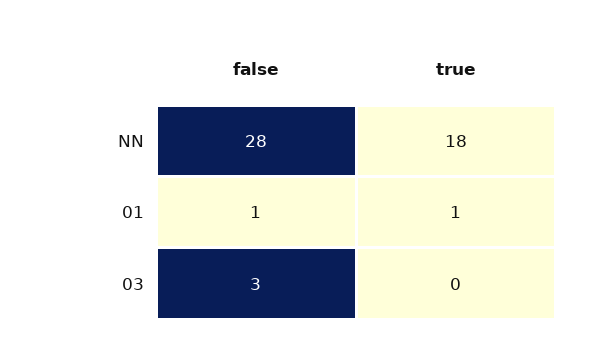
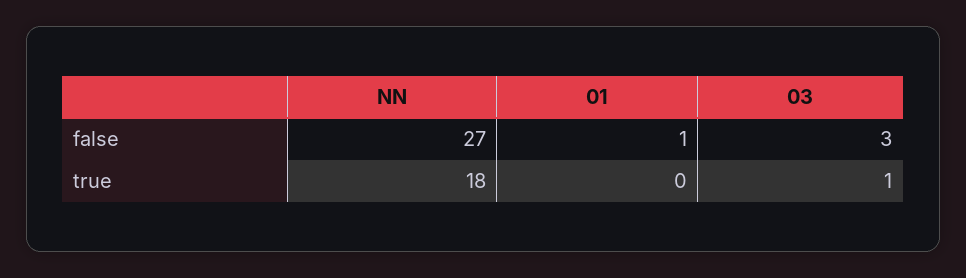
  {
    "false": {
-     "NN": 28,
+     "NN": 27,
      "01": 1,
      "03": 3
    },
    "true": {
      "NN": 18,
-     "01": 1,
+     "01": 0,
-     "03": 0
+     "03": 1
    }
  }

